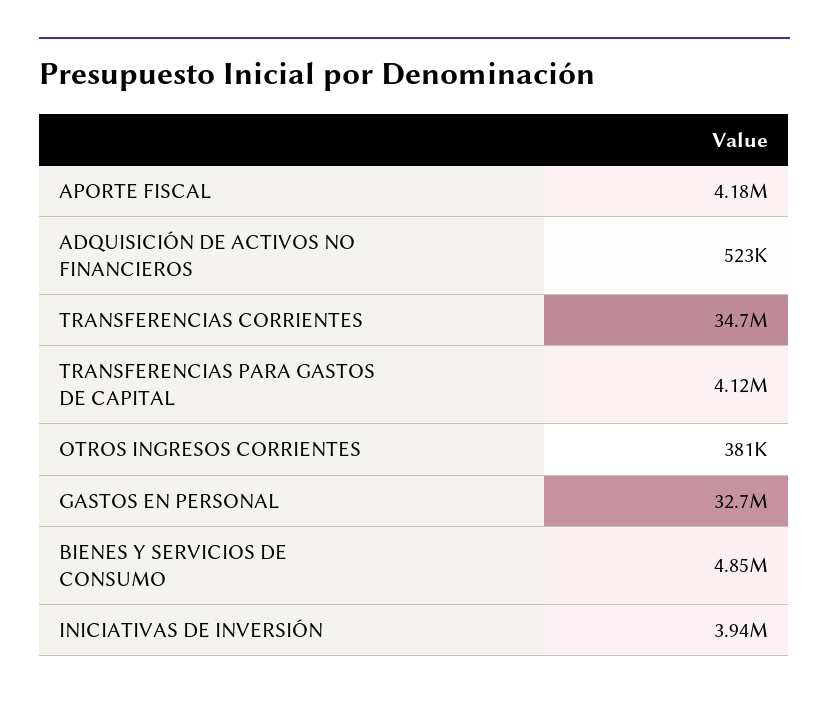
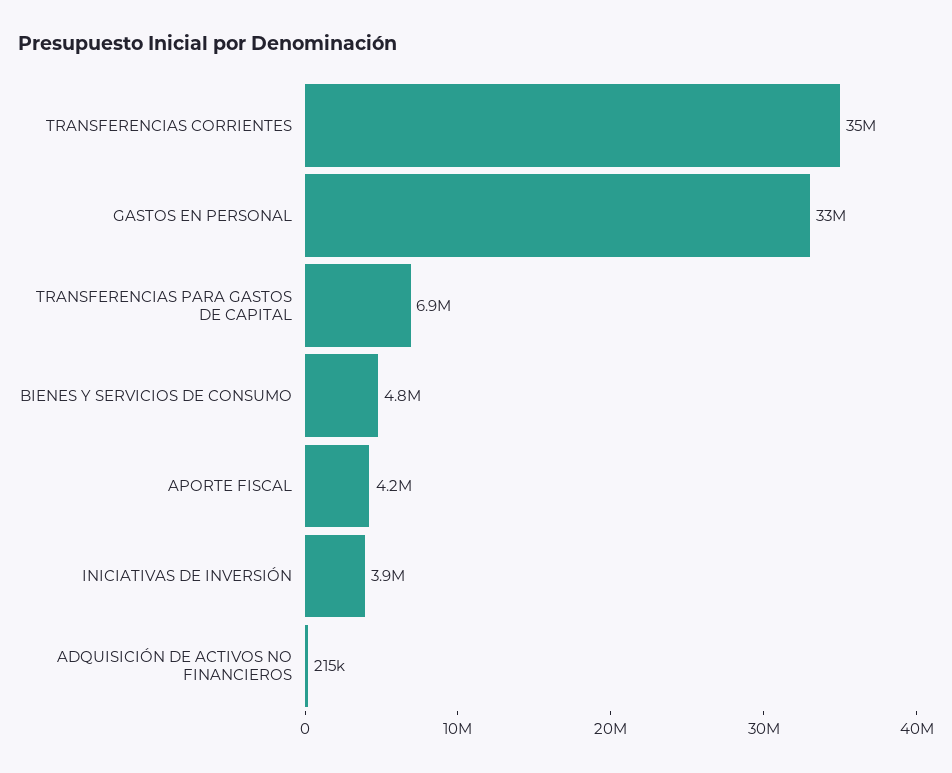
  {
    "APORTE FISCAL": 4180000,
-   "ADQUISICIÓN DE ACTIVOS NO FINANCIEROS": 523000,
+   "ADQUISICIÓN DE ACTIVOS NO FINANCIEROS": 215000,
    "TRANSFERENCIAS CORRIENTES": 34700000,
-   "TRANSFERENCIAS PARA GASTOS DE CAPITAL": 4120000,
+   "TRANSFERENCIAS PARA GASTOS DE CAPITAL": 6900000,
-   "OTROS INGRESOS CORRIENTES": 381000,
    "GASTOS EN PERSONAL": 32700000,
    "BIENES Y SERVICIOS DE CONSUMO": 4850000,
    "INICIATIVAS DE INVERSIÓN": 3940000
  }

